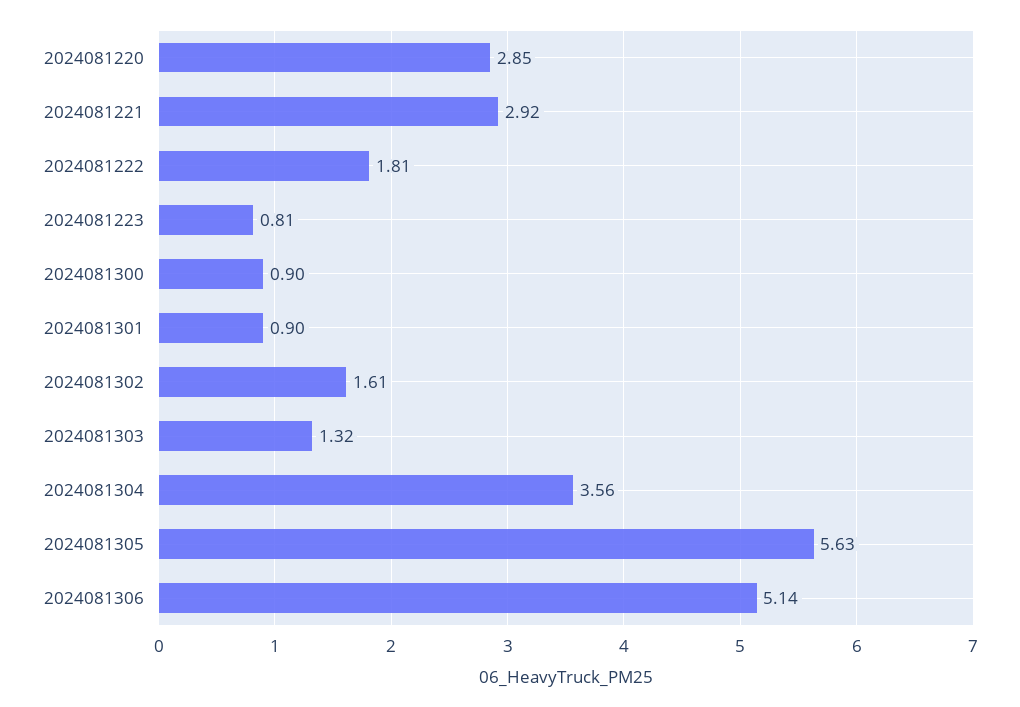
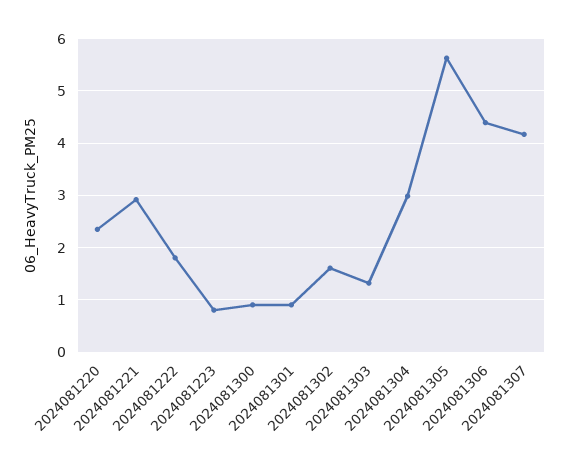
  {
-   "2024081220": 2.85,
+   "2024081220": 2.4,
    "2024081221": 2.92,
    "2024081222": 1.81,
    "2024081223": 0.81,
    "2024081300": 0.9,
    "2024081301": 0.9,
    "2024081302": 1.61,
    "2024081303": 1.32,
-   "2024081304": 3.56,
+   "2024081304": 3,
    "2024081305": 5.63,
-   "2024081306": 5.14
+   "2024081306": 4.4,
+   "2024081307": 4.2
  }

